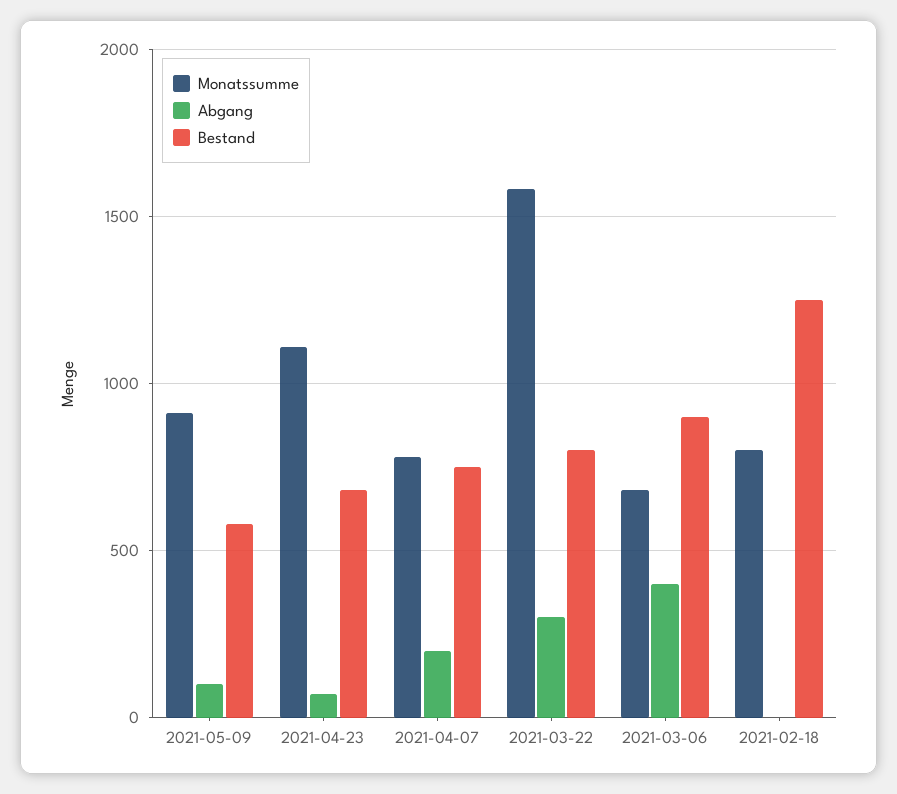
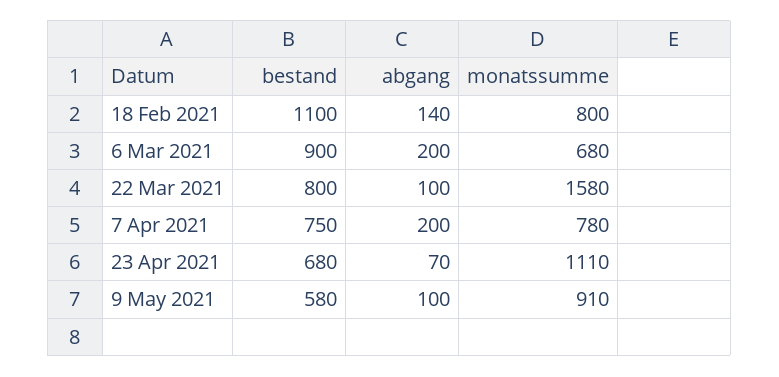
  {
    "Monatssumme": {
      "2021-05-09": 910,
      "2021-04-23": 1110,
      "2021-04-07": 780,
      "2021-03-22": 1580,
      "2021-03-06": 680,
      "2021-02-18": 800
    },
    "Abgang": {
      "2021-05-09": 100,
      "2021-04-23": 70,
      "2021-04-07": 200,
-     "2021-03-22": 300,
+     "2021-03-22": 100,
-     "2021-03-06": 400,
+     "2021-03-06": 200,
-     "2021-02-18": 0
+     "2021-02-18": 140
    },
    "Bestand": {
      "2021-05-09": 580,
      "2021-04-23": 680,
      "2021-04-07": 750,
      "2021-03-22": 800,
      "2021-03-06": 900,
-     "2021-02-18": 1250
+     "2021-02-18": 1100
    }
  }

